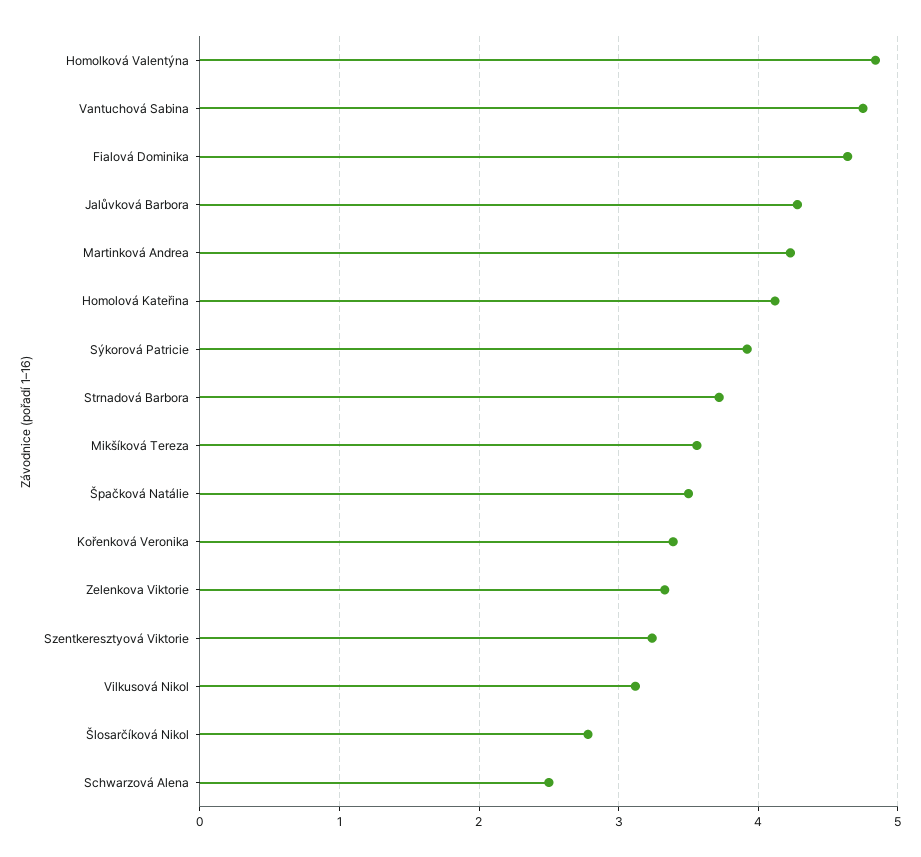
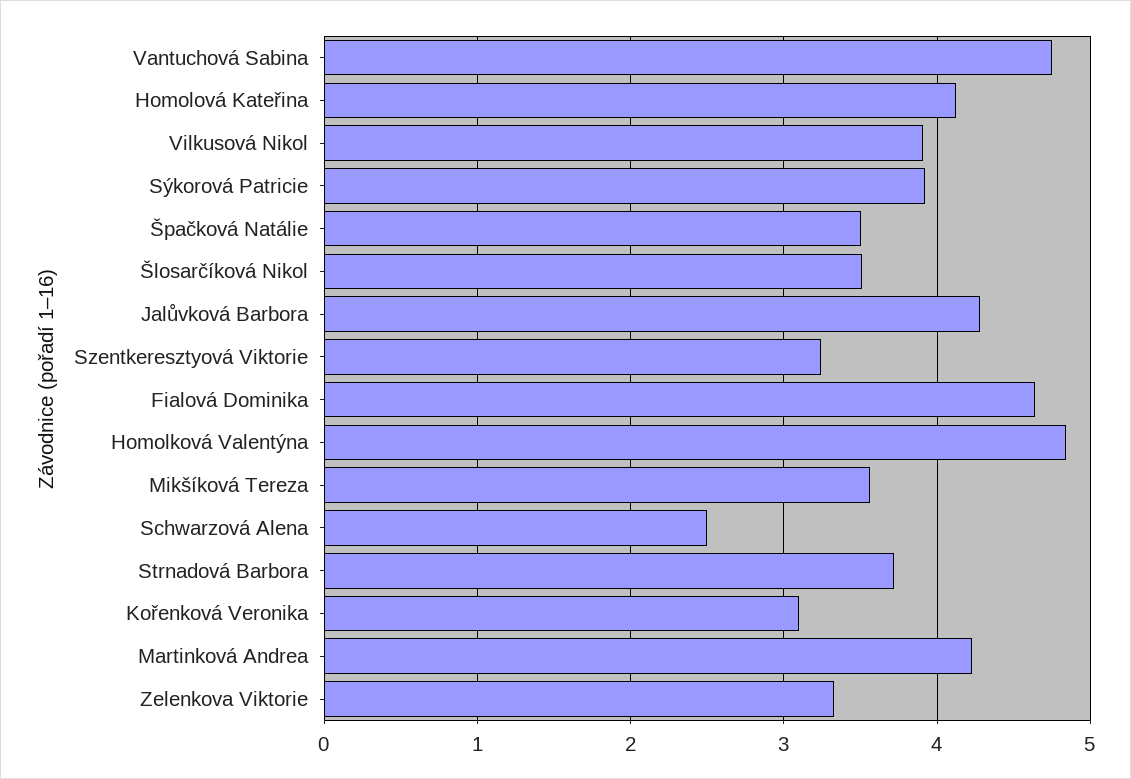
  {
    "Homolková Valentýna": 4.8,
    "Vantuchová Sabina": 4.8,
    "Fialová Dominika": 4.6,
    "Jalůvková Barbora": 4.3,
    "Martinková Andrea": 4.2,
    "Homolová Kateřina": 4.1,
    "Sýkorová Patricie": 3.9,
    "Strnadová Barbora": 3.7,
    "Mikšíková Tereza": 3.6,
    "Špačková Natálie": 3.5,
-   "Kořenková Veronika": 3.4,
+   "Kořenková Veronika": 3.1,
    "Zelenkova Viktorie": 3.3,
    "Szentkeresztyová Viktorie": 3.2,
-   "Vilkusová Nikol": 3.1,
+   "Vilkusová Nikol": 3.9,
-   "Šlosarčíková Nikol": 2.8,
+   "Šlosarčíková Nikol": 3.5,
    "Schwarzová Alena": 2.5
  }

